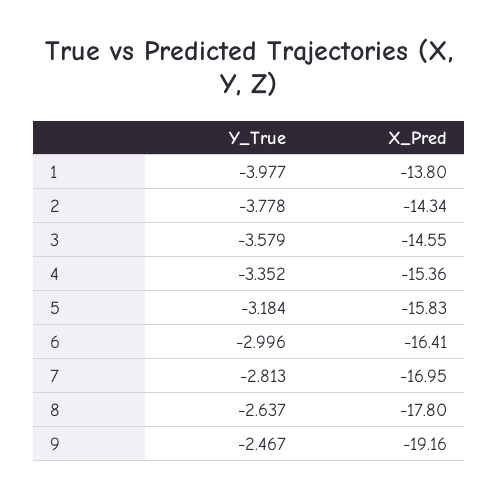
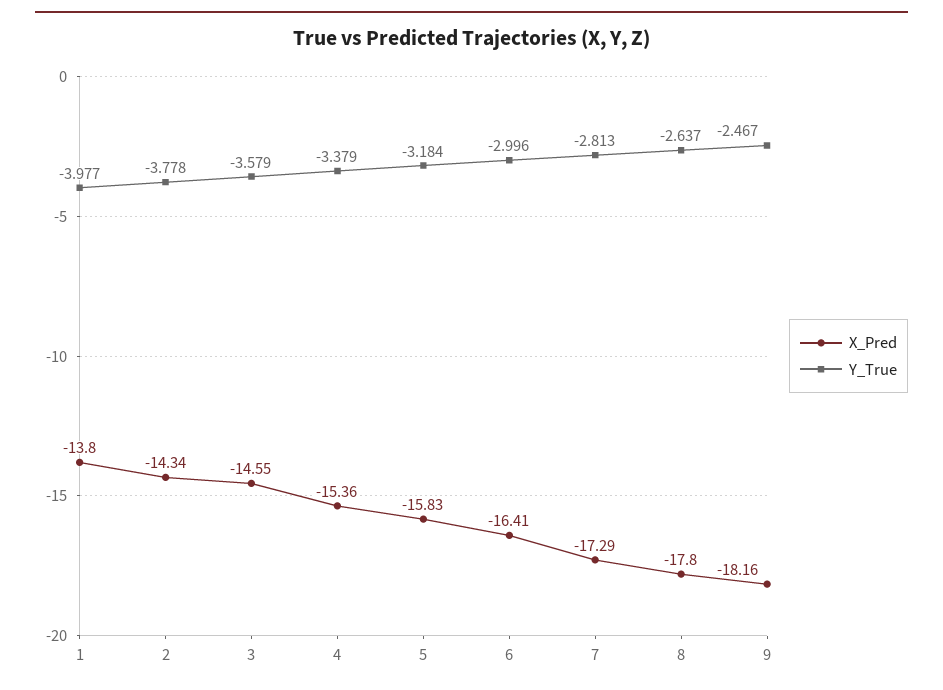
  {
    "Y_True": {
      "1": -3.977,
      "2": -3.778,
      "3": -3.579,
-     "4": -3.352,
+     "4": -3.379,
      "5": -3.184,
      "6": -2.996,
      "7": -2.813,
      "8": -2.637,
      "9": -2.467
    },
    "X_Pred": {
      "1": -13.8,
      "2": -14.34,
      "3": -14.55,
      "4": -15.36,
      "5": -15.83,
      "6": -16.41,
-     "7": -16.95,
+     "7": -17.29,
      "8": -17.8,
-     "9": -19.16
+     "9": -18.16
    }
  }

